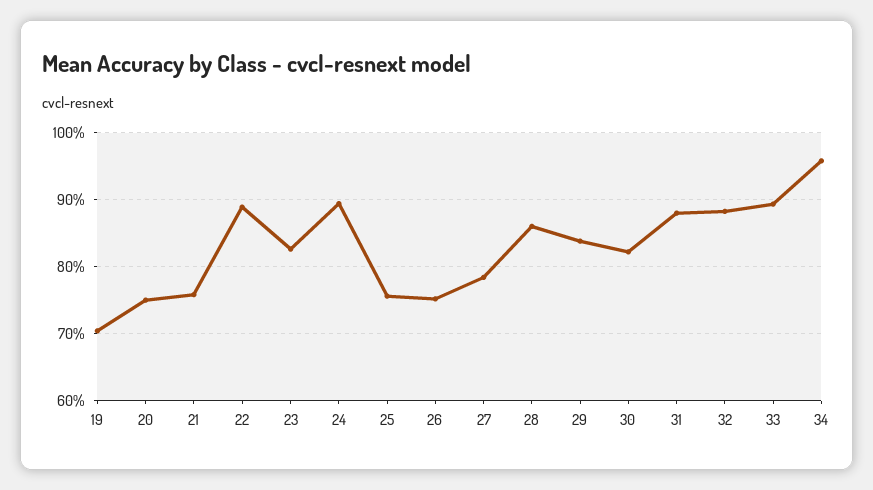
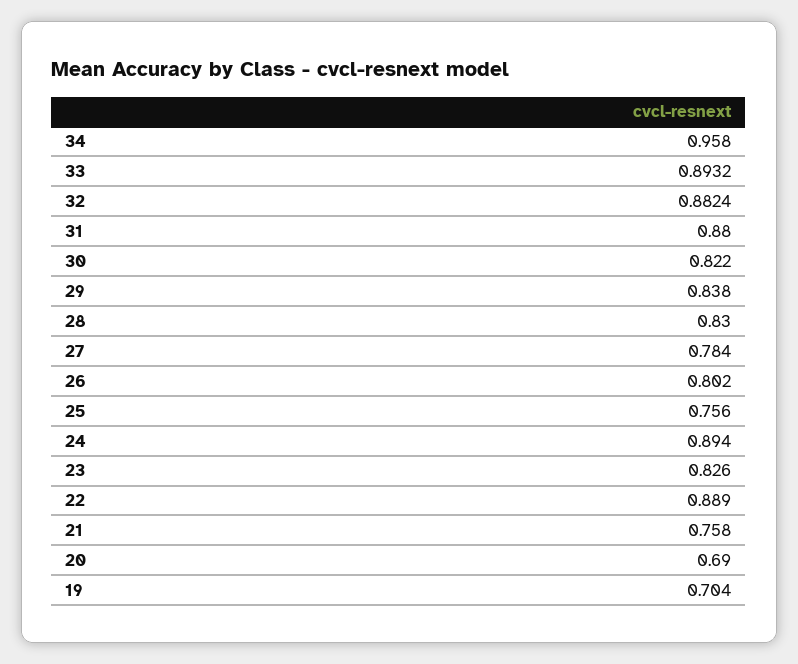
  {
    "19": 0.704,
-   "20": 0.75,
+   "20": 0.69,
    "21": 0.758,
    "22": 0.889,
    "23": 0.826,
    "24": 0.894,
    "25": 0.756,
-   "26": 0.75,
+   "26": 0.802,
    "27": 0.784,
-   "28": 0.86,
+   "28": 0.83,
    "29": 0.838,
    "30": 0.822,
    "31": 0.88,
    "32": 0.8824,
    "33": 0.8932,
    "34": 0.958
  }

